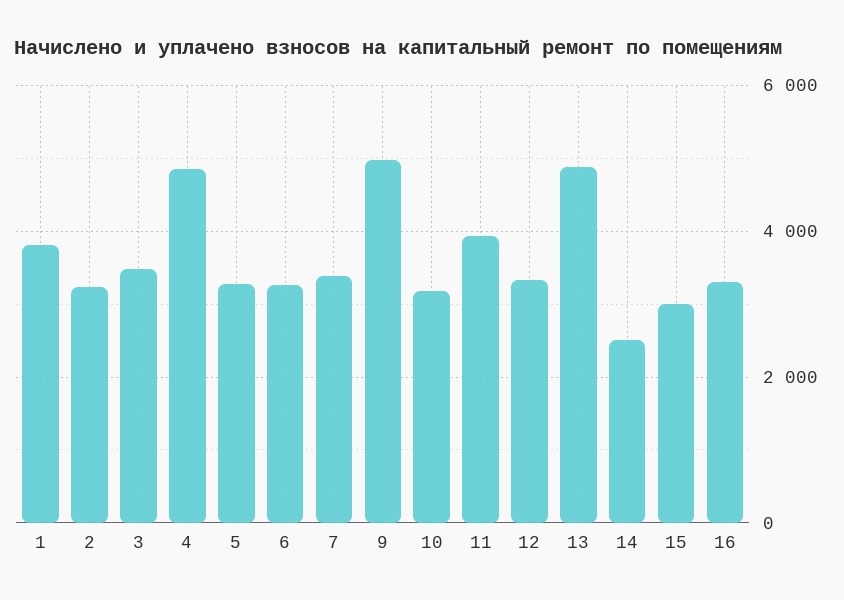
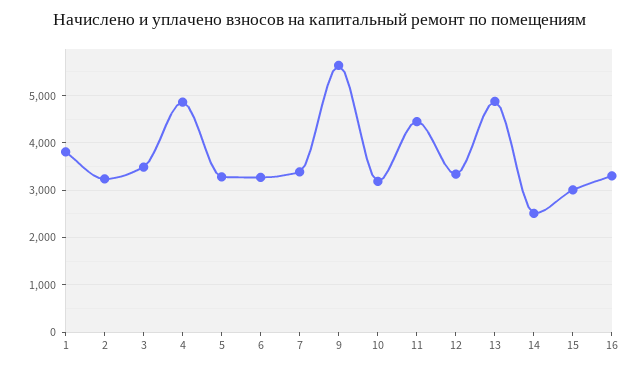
  {
    "1": 3800,
    "2": 3200,
    "3": 3400,
    "4": 4800,
    "5": 3200,
    "6": 3200,
    "7": 3400,
-   "9": 5000,
+   "9": 5600,
    "10": 3200,
-   "11": 4000,
+   "11": 4400,
    "12": 3400,
    "13": 4800,
    "14": 2600,
    "15": 3000,
    "16": 3400
  }

